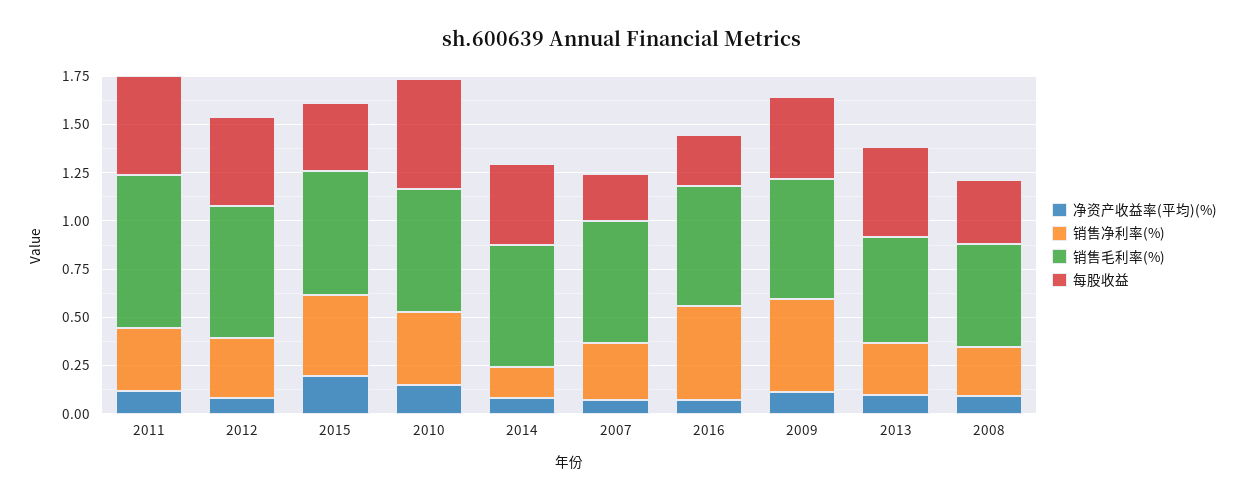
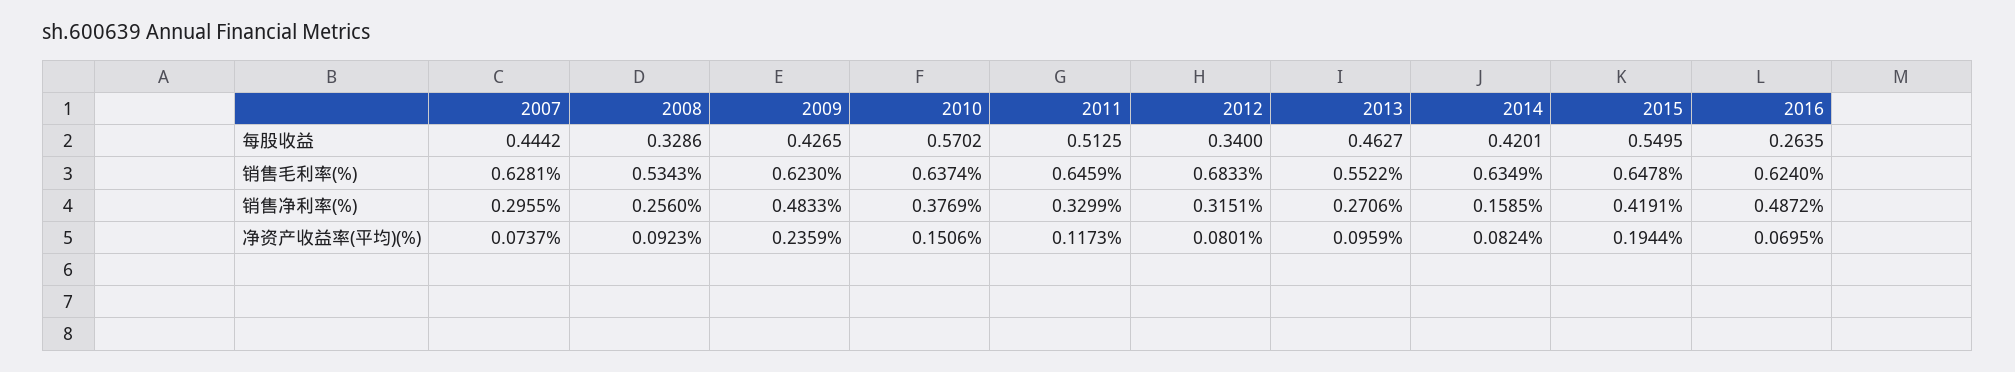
  {
    "净资产收益率(平均)(%)": {
      "2011": 0.1173,
      "2012": 0.0801,
      "2015": 0.1944,
      "2010": 0.1506,
      "2014": 0.0824,
      "2007": 0.0737,
      "2016": 0.0695,
-     "2009": 0.1,
+     "2009": 0.2359,
      "2013": 0.0959,
      "2008": 0.0923
    },
    "销售净利率(%)": {
      "2011": 0.3299,
      "2012": 0.3151,
      "2015": 0.4191,
      "2010": 0.3769,
      "2014": 0.1585,
      "2007": 0.2955,
      "2016": 0.4872,
      "2009": 0.4833,
      "2013": 0.2706,
      "2008": 0.256
    },
    "销售毛利率(%)": {
-     "2011": 0.8,
+     "2011": 0.6459,
      "2012": 0.6833,
      "2015": 0.6478,
      "2010": 0.6374,
      "2014": 0.6349,
      "2007": 0.6281,
      "2016": 0.624,
      "2009": 0.623,
      "2013": 0.5522,
      "2008": 0.5343
    },
    "每股收益": {
      "2011": 0.5125,
-     "2012": 0.45,
+     "2012": 0.34,
-     "2015": 0.35,
+     "2015": 0.5495,
      "2010": 0.5702,
      "2014": 0.4201,
-     "2007": 0.25,
+     "2007": 0.4442,
      "2016": 0.2635,
      "2009": 0.4265,
      "2013": 0.4627,
      "2008": 0.3286
    }
  }

